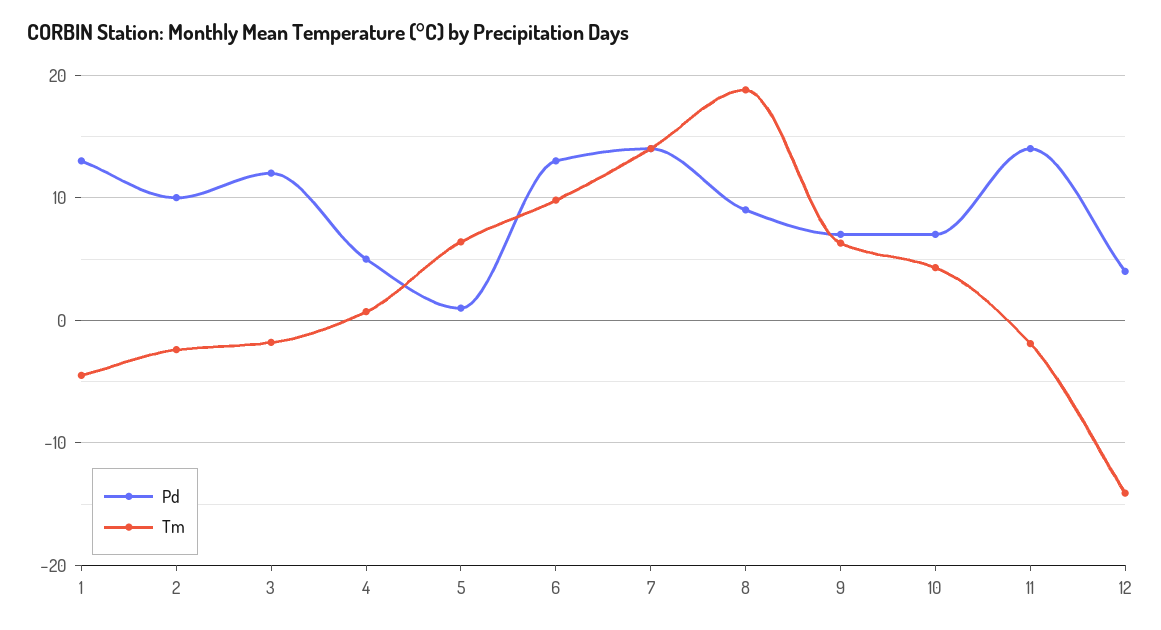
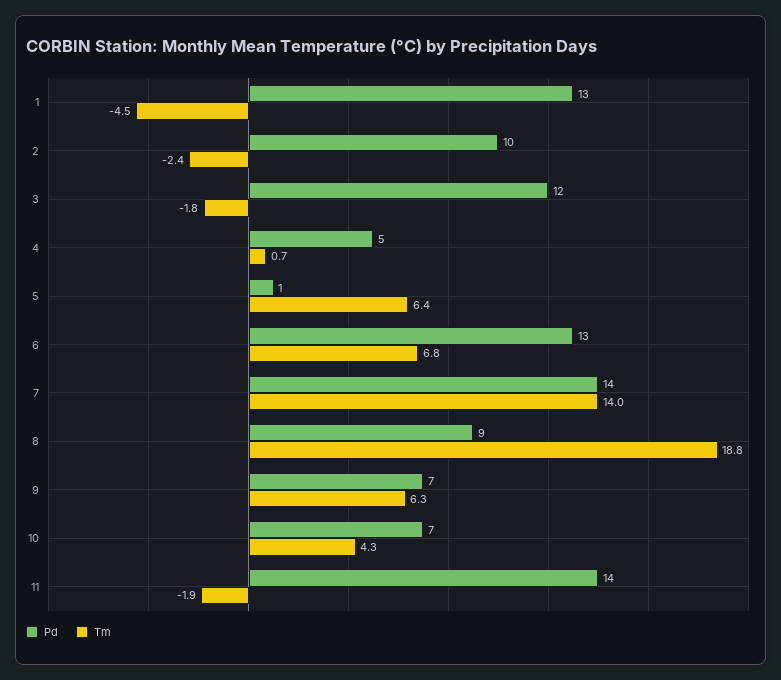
  {
    "Pd": {
      "1": 13,
      "2": 10,
      "3": 12,
      "4": 5,
      "5": 1,
      "6": 13,
      "7": 14,
      "8": 9,
      "9": 7,
      "10": 7,
-     "11": 14,
+     "11": 14
-     "12": 4
    },
    "Tm": {
      "1": -4.5,
      "2": -2.4,
      "3": -1.8,
      "4": 0.7,
      "5": 6.4,
-     "6": 10,
+     "6": 6.8,
      "7": 14,
      "8": 18.8,
      "9": 6.3,
      "10": 4.3,
-     "11": -1.9,
+     "11": -1.9
-     "12": -14
    }
  }

